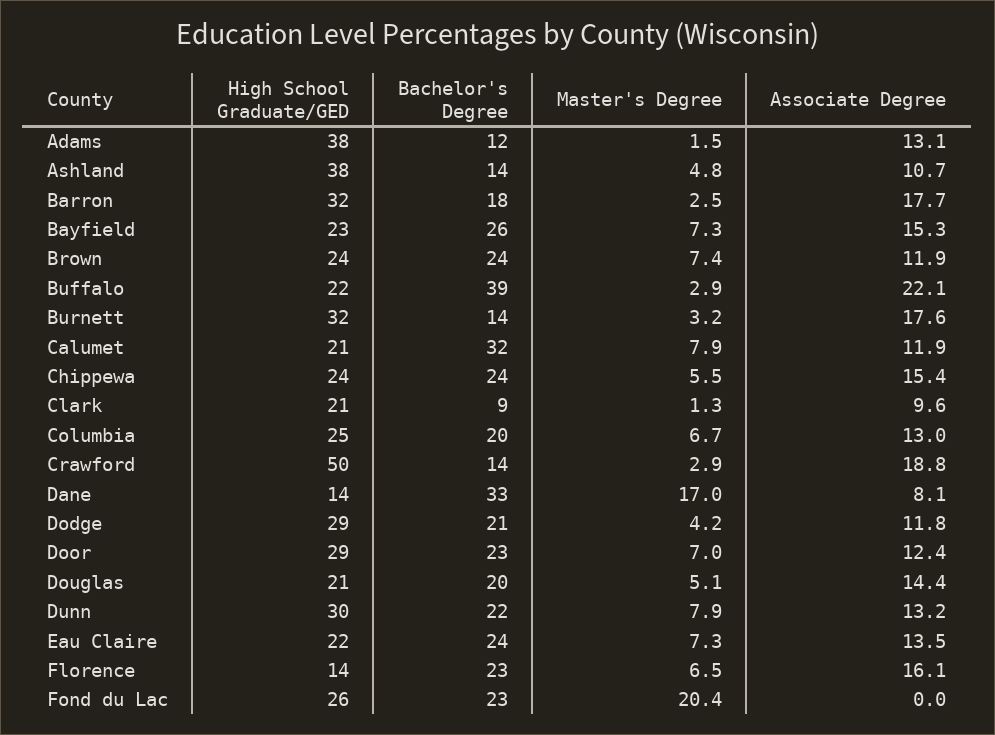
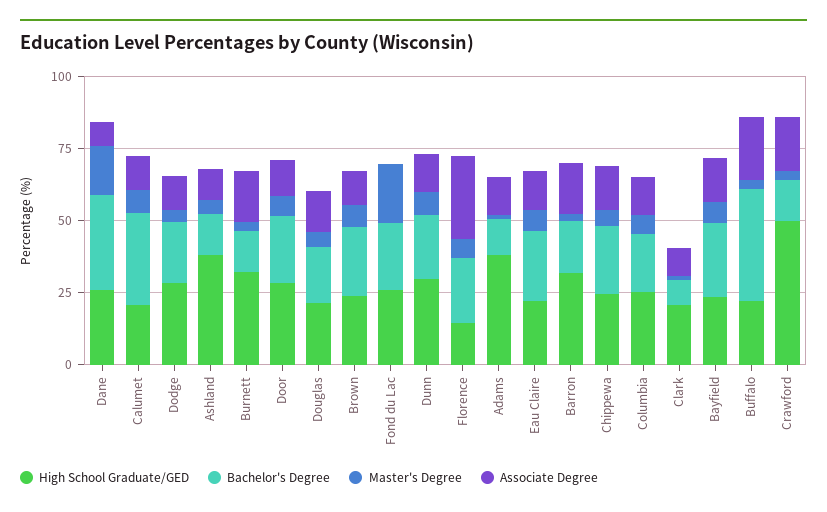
  {
    "High School Graduate/GED": {
      "Adams": 38,
      "Ashland": 38,
      "Barron": 32,
      "Bayfield": 23,
      "Brown": 24,
      "Buffalo": 22,
      "Burnett": 32,
      "Calumet": 21,
      "Chippewa": 24,
      "Clark": 21,
      "Columbia": 25,
      "Crawford": 50,
-     "Dane": 14,
+     "Dane": 25,
      "Dodge": 29,
      "Door": 29,
      "Douglas": 21,
      "Dunn": 30,
      "Eau Claire": 22,
      "Florence": 14,
      "Fond du Lac": 26
    },
    "Bachelor's Degree": {
      "Adams": 12,
      "Ashland": 14,
      "Barron": 18,
      "Bayfield": 26,
      "Brown": 24,
      "Buffalo": 39,
      "Burnett": 14,
      "Calumet": 32,
      "Chippewa": 24,
      "Clark": 9,
      "Columbia": 20,
      "Crawford": 14,
      "Dane": 33,
      "Dodge": 21,
      "Door": 23,
      "Douglas": 20,
      "Dunn": 22,
      "Eau Claire": 24,
      "Florence": 23,
      "Fond du Lac": 23
    },
    "Master's Degree": {
      "Adams": 1.5,
      "Ashland": 4.8,
      "Barron": 2.5,
      "Bayfield": 7.3,
      "Brown": 7.4,
      "Buffalo": 2.9,
      "Burnett": 3.2,
      "Calumet": 7.9,
      "Chippewa": 5.5,
      "Clark": 1.3,
      "Columbia": 6.7,
      "Crawford": 2.9,
      "Dane": 17,
      "Dodge": 4.2,
      "Door": 7,
      "Douglas": 5.1,
      "Dunn": 7.9,
      "Eau Claire": 7.3,
      "Florence": 6.5,
      "Fond du Lac": 20.4
    },
    "Associate Degree": {
      "Adams": 13.1,
      "Ashland": 10.7,
      "Barron": 17.7,
      "Bayfield": 15.3,
      "Brown": 11.9,
      "Buffalo": 22.1,
      "Burnett": 17.6,
      "Calumet": 11.9,
      "Chippewa": 15.4,
      "Clark": 9.6,
      "Columbia": 13,
      "Crawford": 18.8,
      "Dane": 8.1,
      "Dodge": 11.8,
      "Door": 12.4,
      "Douglas": 14.4,
      "Dunn": 13.2,
      "Eau Claire": 13.5,
-     "Florence": 16.1,
+     "Florence": 30,
      "Fond du Lac": 0
    }
  }

